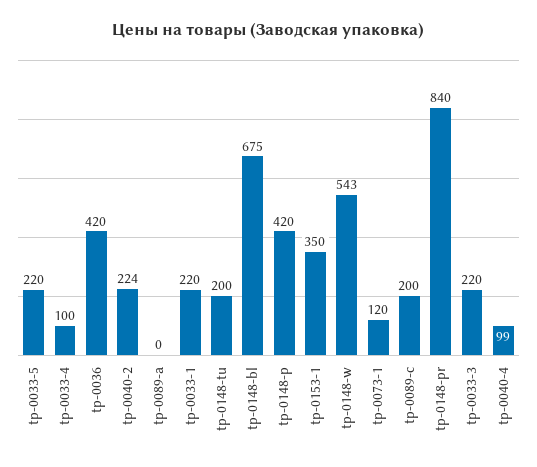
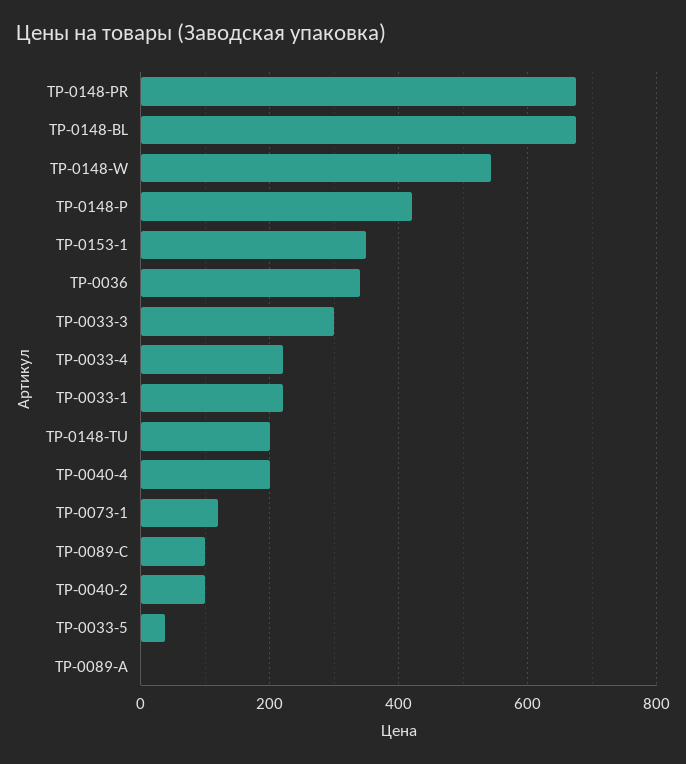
  {
-   "tp-0033-5": 220,
+   "tp-0033-5": 40,
-   "tp-0033-4": 100,
+   "tp-0033-4": 220,
-   "tp-0036": 420,
+   "tp-0036": 340,
-   "tp-0040-2": 224,
+   "tp-0040-2": 100,
    "tp-0089-a": 0,
    "tp-0033-1": 220,
    "tp-0148-tu": 200,
    "tp-0148-bl": 675,
    "tp-0148-p": 420,
    "tp-0153-1": 350,
    "tp-0148-w": 543,
    "tp-0073-1": 120,
-   "tp-0089-c": 200,
+   "tp-0089-c": 100,
-   "tp-0148-pr": 840,
+   "tp-0148-pr": 680,
-   "tp-0033-3": 220,
+   "tp-0033-3": 300,
-   "tp-0040-4": 99
+   "tp-0040-4": 200
  }

